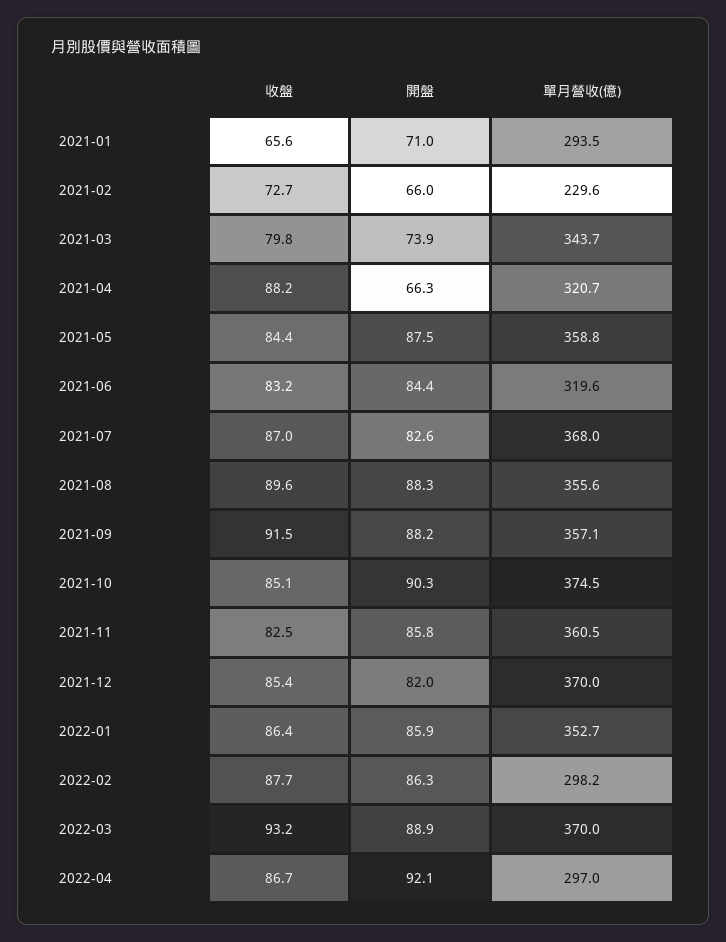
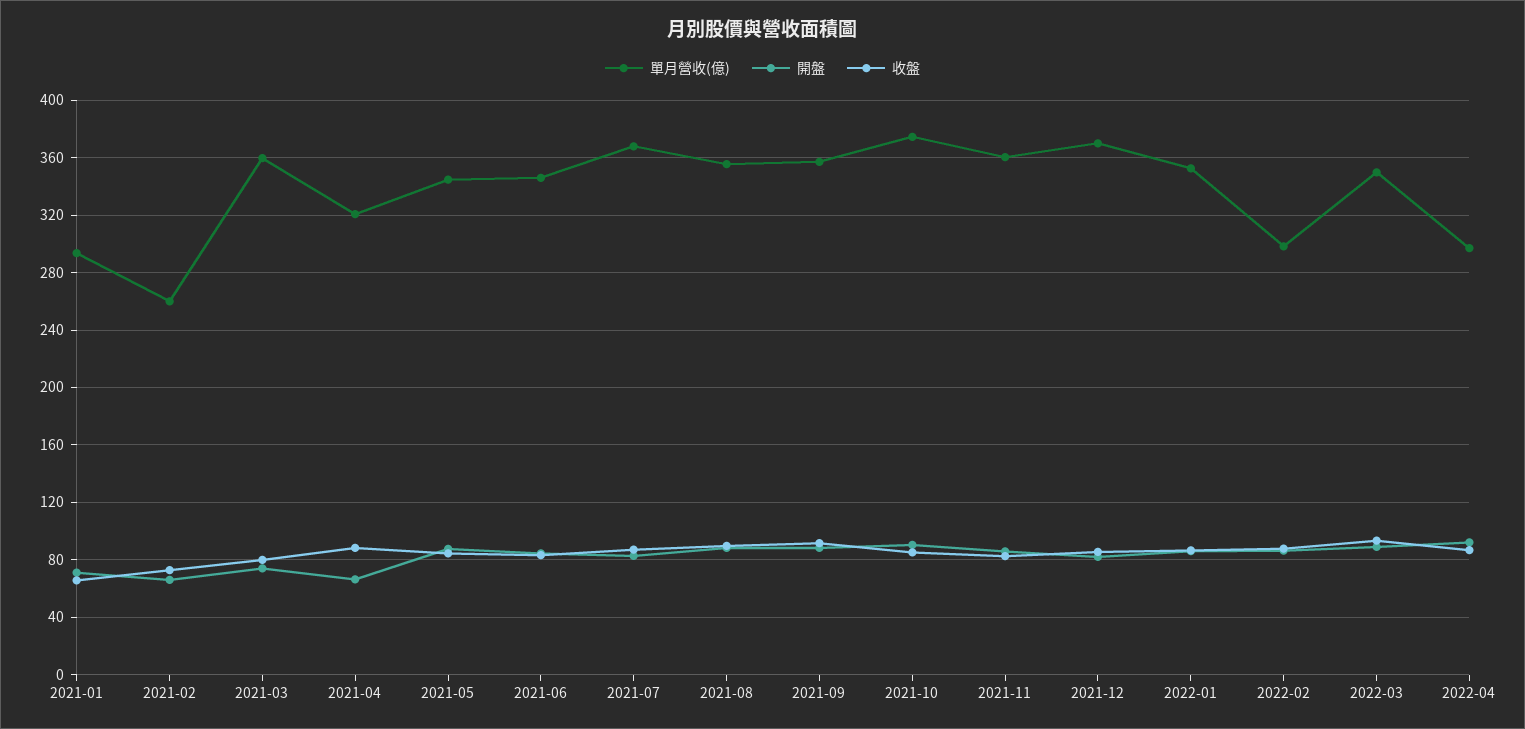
  {
    "收盤": {
      "2021-01": 65.6,
      "2021-02": 72.7,
      "2021-03": 79.8,
      "2021-04": 88.2,
      "2021-05": 84.4,
      "2021-06": 83.2,
      "2021-07": 87,
      "2021-08": 89.6,
      "2021-09": 91.5,
      "2021-10": 85.1,
      "2021-11": 82.5,
      "2021-12": 85.4,
      "2022-01": 86.4,
      "2022-02": 87.7,
      "2022-03": 93.2,
      "2022-04": 86.7
    },
    "開盤": {
      "2021-01": 71,
      "2021-02": 66,
      "2021-03": 73.9,
      "2021-04": 66.3,
      "2021-05": 87.5,
      "2021-06": 84.4,
      "2021-07": 82.6,
      "2021-08": 88.3,
      "2021-09": 88.2,
      "2021-10": 90.3,
      "2021-11": 85.8,
      "2021-12": 82,
      "2022-01": 85.9,
      "2022-02": 86.3,
      "2022-03": 88.9,
      "2022-04": 92.1
    },
    "單月營收(億)": {
      "2021-01": 293.5,
-     "2021-02": 229.6,
+     "2021-02": 260,
-     "2021-03": 343.7,
+     "2021-03": 360,
      "2021-04": 320.7,
-     "2021-05": 358.8,
+     "2021-05": 345,
-     "2021-06": 319.6,
+     "2021-06": 345,
      "2021-07": 368,
      "2021-08": 355.6,
      "2021-09": 357.1,
      "2021-10": 374.5,
      "2021-11": 360.5,
      "2021-12": 370,
      "2022-01": 352.7,
      "2022-02": 298.2,
-     "2022-03": 370,
+     "2022-03": 350,
      "2022-04": 297
    }
  }

